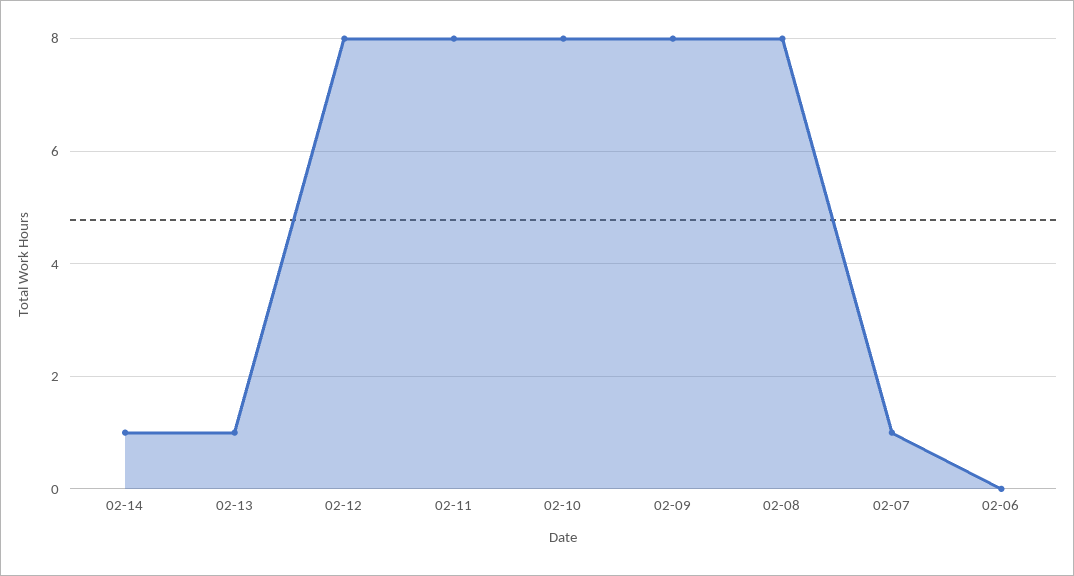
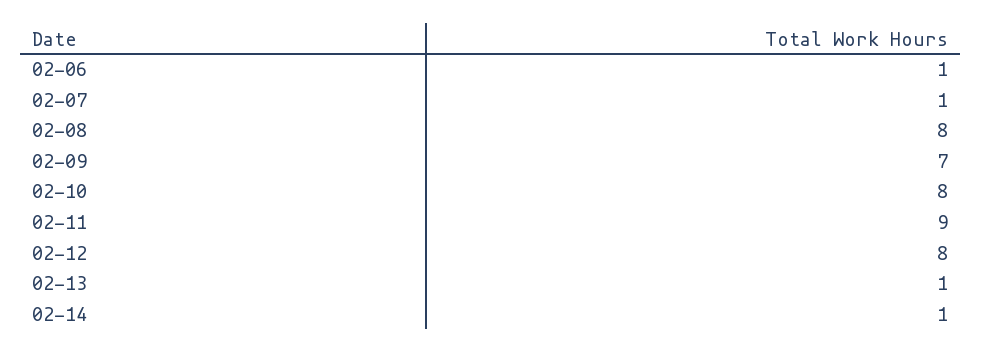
  {
    "02-14": 1,
    "02-13": 1,
    "02-12": 8,
-   "02-11": 8,
+   "02-11": 9,
    "02-10": 8,
-   "02-09": 8,
+   "02-09": 7,
    "02-08": 8,
    "02-07": 1,
-   "02-06": 0
+   "02-06": 1
  }

